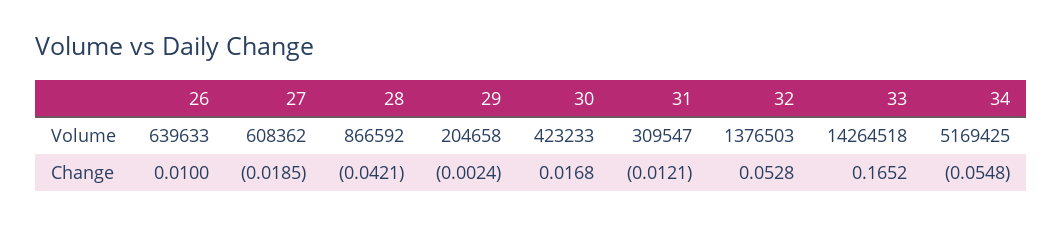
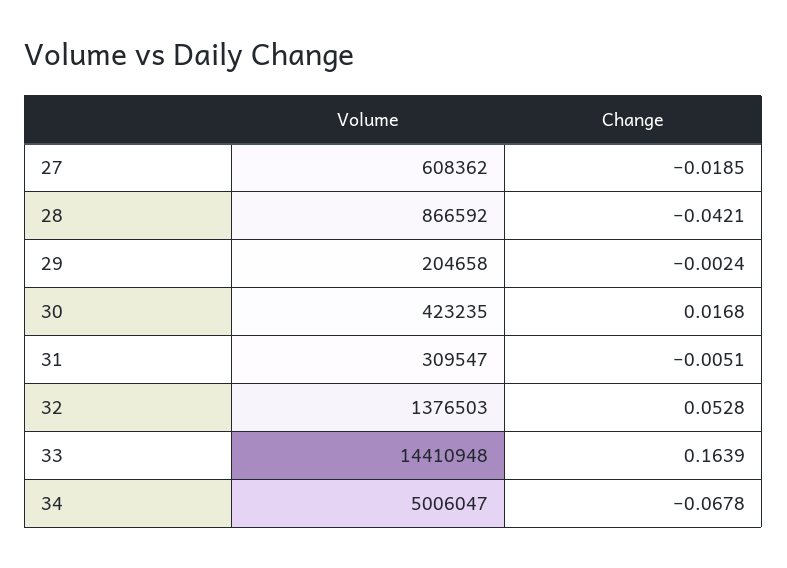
  {
-   "26": {
-     "Volume": 639633,
-     "Change": 0.01
-   },
    "27": {
      "Volume": 608362,
      "Change": -0.0185
    },
    "28": {
      "Volume": 866592,
      "Change": -0.0421
    },
    "29": {
      "Volume": 204658,
      "Change": -0.0024
    },
    "30": {
-     "Volume": 423233,
+     "Volume": 423235,
      "Change": 0.0168
    },
    "31": {
      "Volume": 309547,
-     "Change": -0.0121
+     "Change": -0.0051
    },
    "32": {
      "Volume": 1376503,
      "Change": 0.0528
    },
    "33": {
-     "Volume": 14264518,
+     "Volume": 14410948,
-     "Change": 0.1652
+     "Change": 0.1639
    },
    "34": {
-     "Volume": 5169425,
+     "Volume": 5006047,
-     "Change": -0.0548
+     "Change": -0.0678
    }
  }

